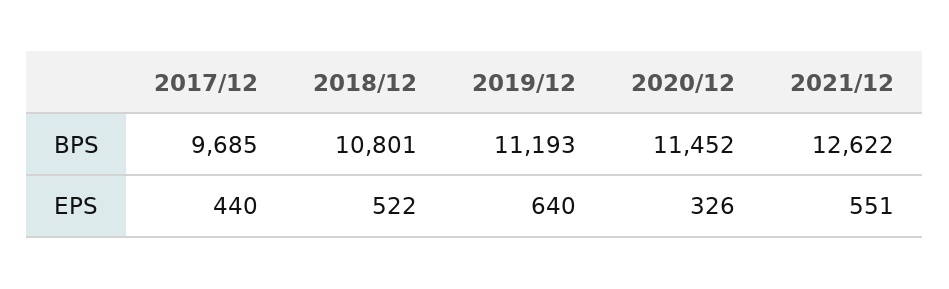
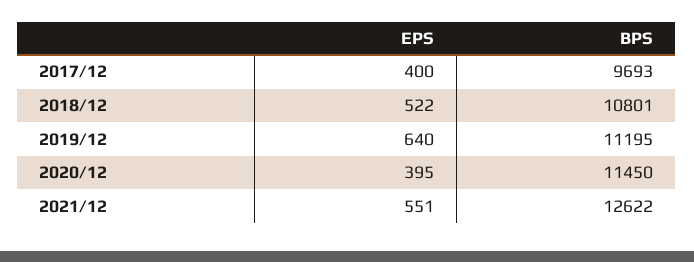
  {
    "2017/12": {
-     "BPS": 9685,
+     "BPS": 9693,
-     "EPS": 440
+     "EPS": 400
    },
    "2018/12": {
      "BPS": 10801,
      "EPS": 522
    },
    "2019/12": {
-     "BPS": 11193,
+     "BPS": 11195,
      "EPS": 640
    },
    "2020/12": {
-     "BPS": 11452,
+     "BPS": 11450,
-     "EPS": 326
+     "EPS": 395
    },
    "2021/12": {
      "BPS": 12622,
      "EPS": 551
    }
  }

